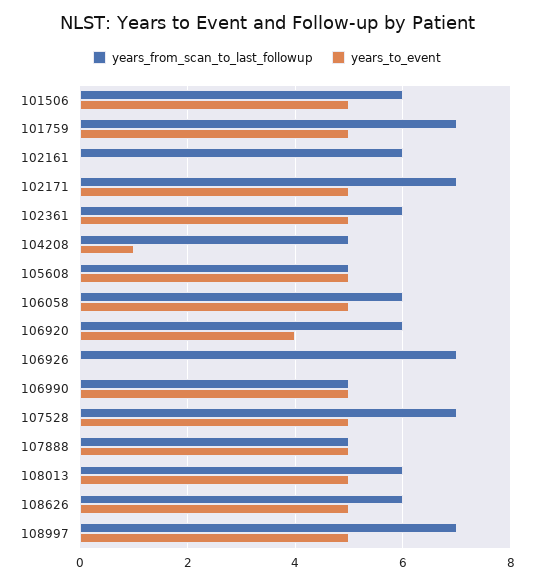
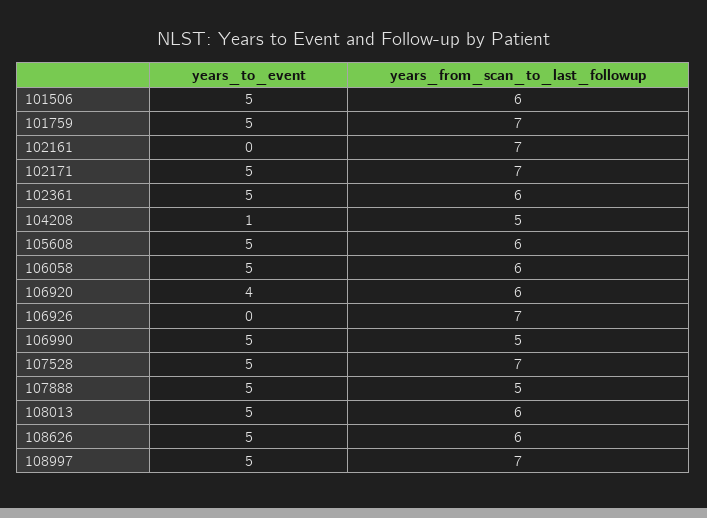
  {
    "years_from_scan_to_last_followup": {
      "101506": 6,
      "101759": 7,
-     "102161": 6,
+     "102161": 7,
      "102171": 7,
      "102361": 6,
      "104208": 5,
-     "105608": 5,
+     "105608": 6,
      "106058": 6,
      "106920": 6,
      "106926": 7,
      "106990": 5,
      "107528": 7,
      "107888": 5,
      "108013": 6,
      "108626": 6,
      "108997": 7
    },
    "years_to_event": {
      "101506": 5,
      "101759": 5,
      "102161": 0,
      "102171": 5,
      "102361": 5,
      "104208": 1,
      "105608": 5,
      "106058": 5,
      "106920": 4,
      "106926": 0,
      "106990": 5,
      "107528": 5,
      "107888": 5,
      "108013": 5,
      "108626": 5,
      "108997": 5
    }
  }

